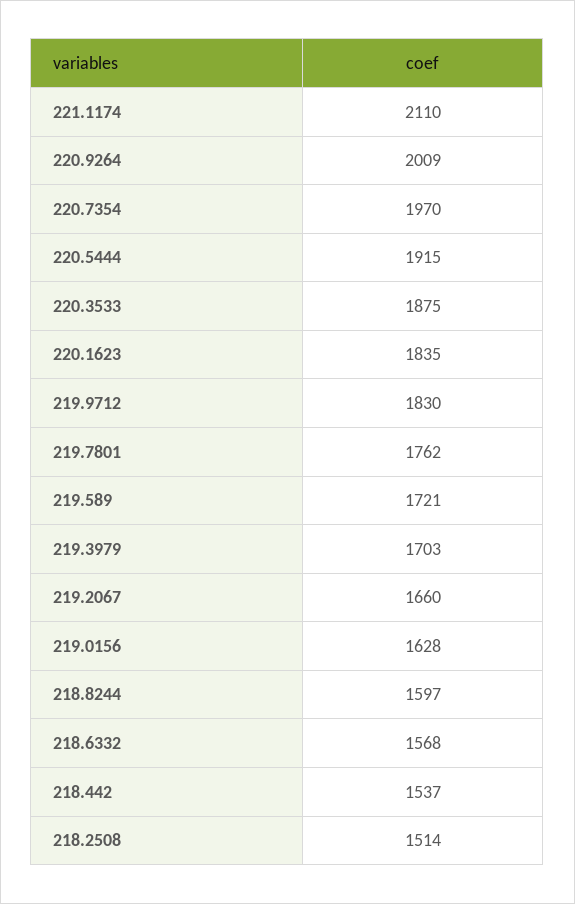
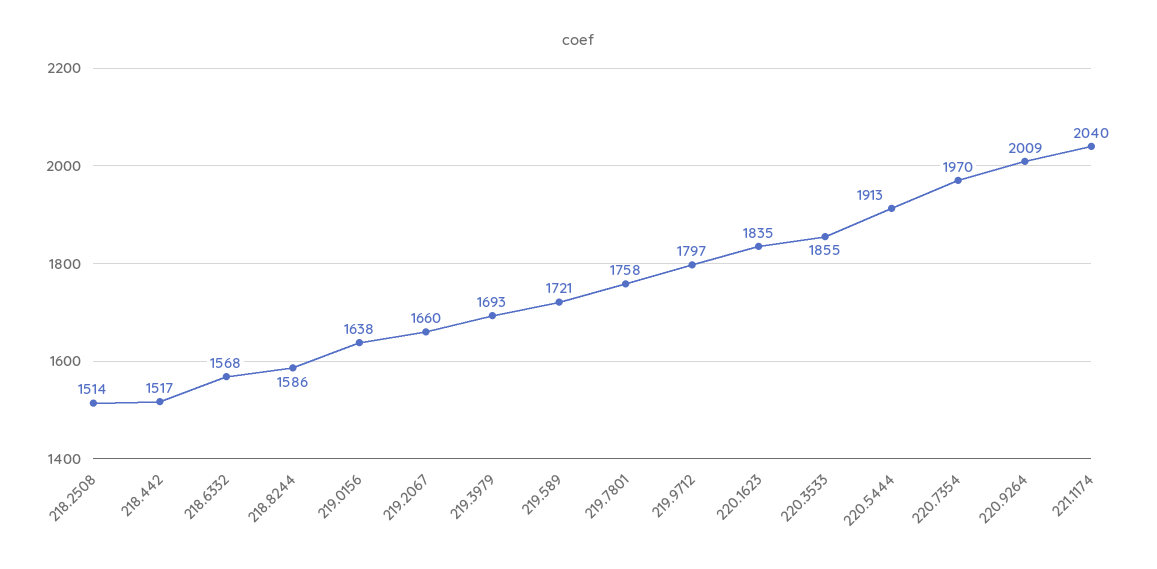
  {
-   "221.1174": 2110,
+   "221.1174": 2040,
    "220.9264": 2009,
    "220.7354": 1970,
-   "220.5444": 1915,
+   "220.5444": 1913,
-   "220.3533": 1875,
+   "220.3533": 1855,
    "220.1623": 1835,
-   "219.9712": 1830,
+   "219.9712": 1797,
-   "219.7801": 1762,
+   "219.7801": 1758,
    "219.589": 1721,
-   "219.3979": 1703,
+   "219.3979": 1693,
    "219.2067": 1660,
-   "219.0156": 1628,
+   "219.0156": 1638,
-   "218.8244": 1597,
+   "218.8244": 1586,
    "218.6332": 1568,
-   "218.442": 1537,
+   "218.442": 1517,
    "218.2508": 1514
  }

